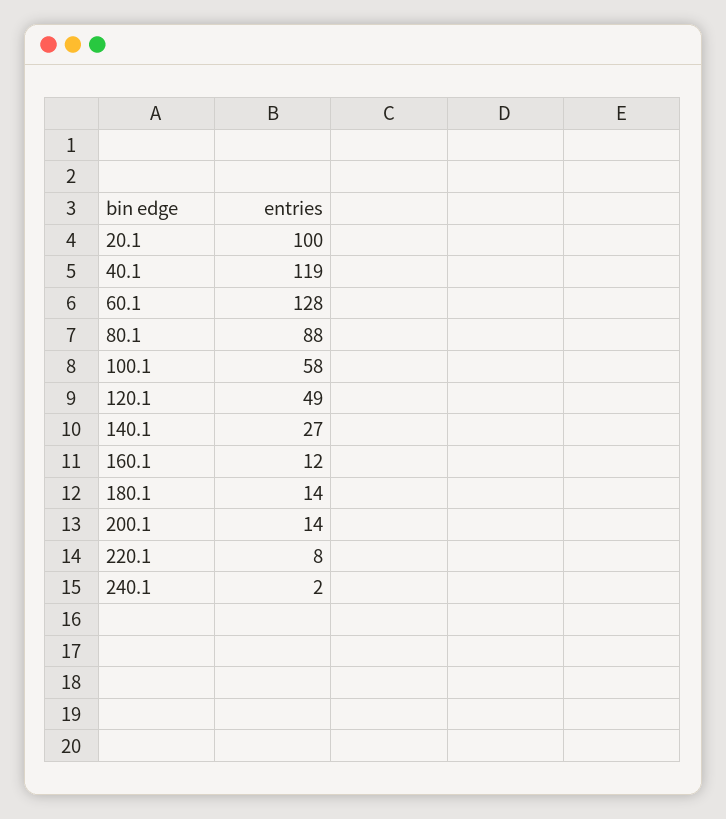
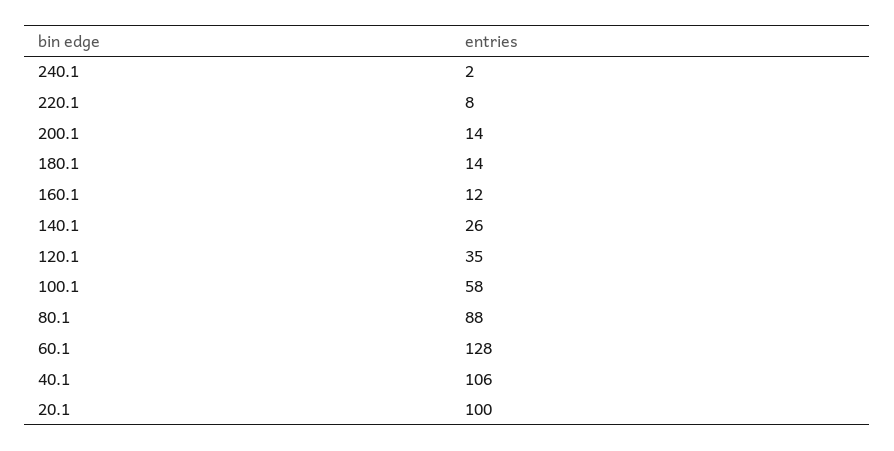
  {
    "20.1": 100,
-   "40.1": 119,
+   "40.1": 106,
    "60.1": 128,
    "80.1": 88,
    "100.1": 58,
-   "120.1": 49,
+   "120.1": 35,
-   "140.1": 27,
+   "140.1": 26,
    "160.1": 12,
    "180.1": 14,
    "200.1": 14,
    "220.1": 8,
    "240.1": 2
  }

